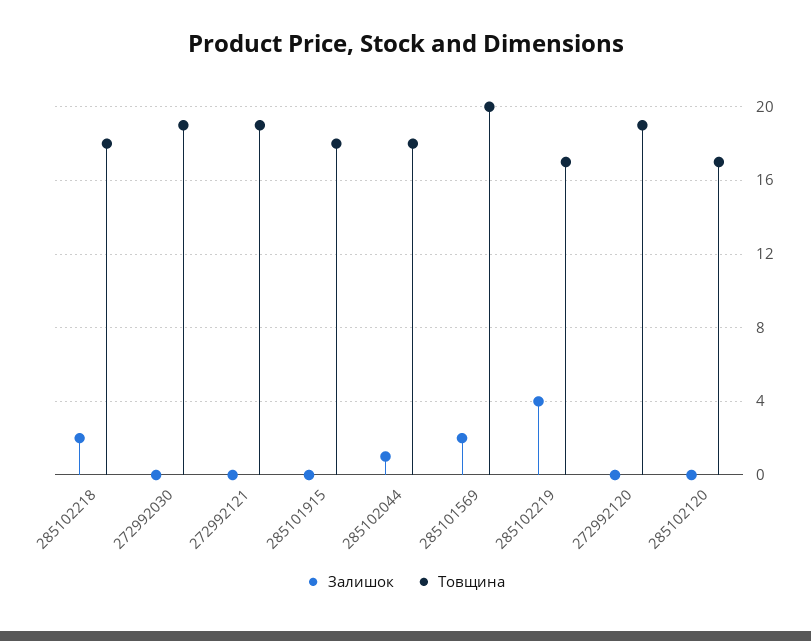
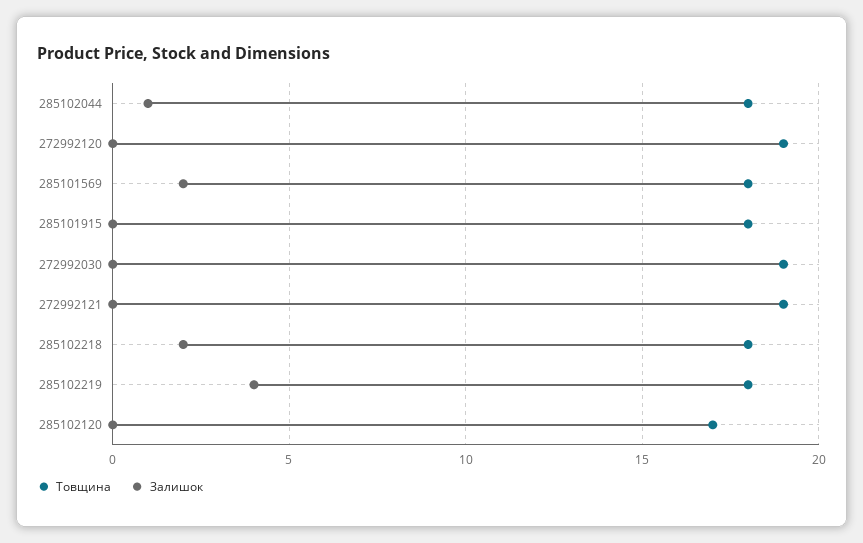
  {
    "Залишок": {
      "285102218": 2,
      "272992030": 0,
      "272992121": 0,
      "285101915": 0,
      "285102044": 1,
      "285101569": 2,
      "285102219": 4,
      "272992120": 0,
      "285102120": 0
    },
    "Товщина": {
      "285102218": 18,
      "272992030": 19,
      "272992121": 19,
      "285101915": 18,
      "285102044": 18,
-     "285101569": 20,
+     "285101569": 18,
-     "285102219": 17,
+     "285102219": 18,
      "272992120": 19,
      "285102120": 17
    }
  }

